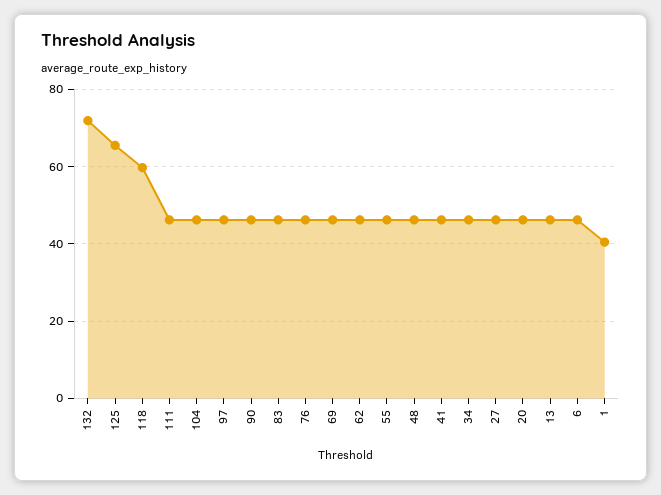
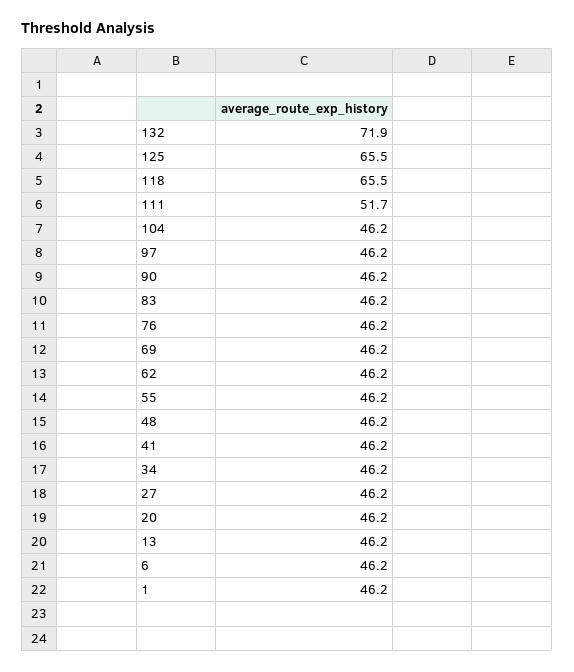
  {
    "132": 71.9,
    "125": 65.5,
-   "118": 60,
+   "118": 65.5,
-   "111": 46,
+   "111": 51.7,
    "104": 46.2,
    "97": 46.2,
    "90": 46.2,
    "83": 46.2,
    "76": 46.2,
    "69": 46.2,
    "62": 46.2,
    "55": 46.2,
    "48": 46.2,
    "41": 46.2,
    "34": 46.2,
    "27": 46.2,
    "20": 46.2,
    "13": 46.2,
    "6": 46.2,
-   "1": 40
+   "1": 46.2
  }

